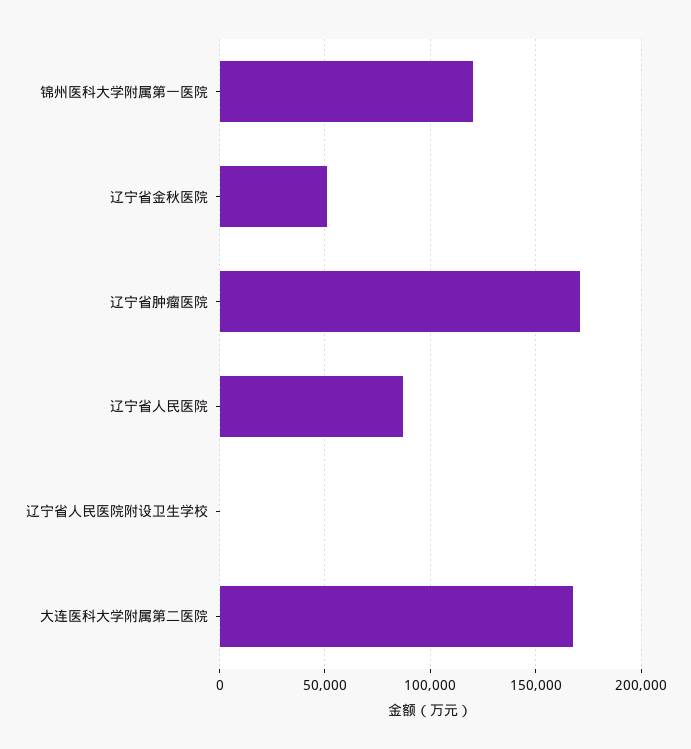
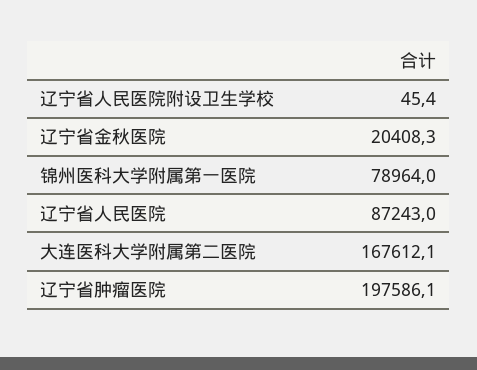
  {
-   "锦州医科大学附属第一医院": 120000,
+   "锦州医科大学附属第一医院": 78964,
-   "辽宁省金秋医院": 50000,
+   "辽宁省金秋医院": 20408.3,
-   "辽宁省肿瘤医院": 170000,
+   "辽宁省肿瘤医院": 197586.1,
    "辽宁省人民医院": 87243,
    "辽宁省人民医院附设卫生学校": 45.4,
    "大连医科大学附属第二医院": 167612.1
  }

